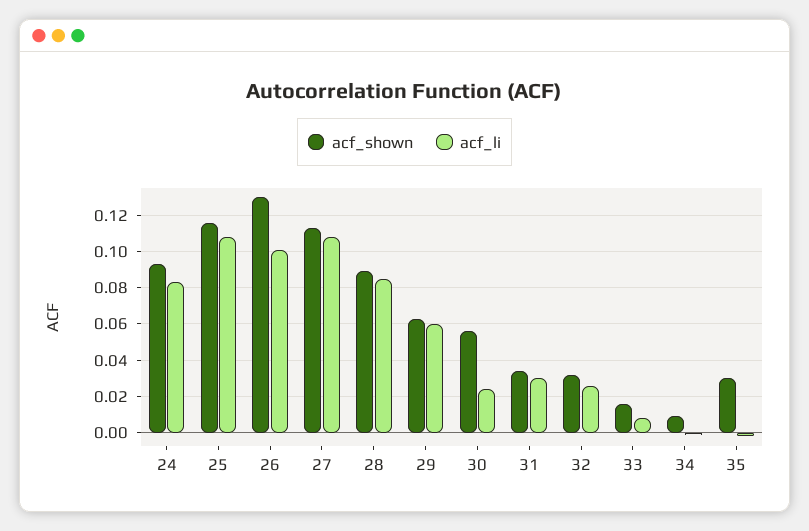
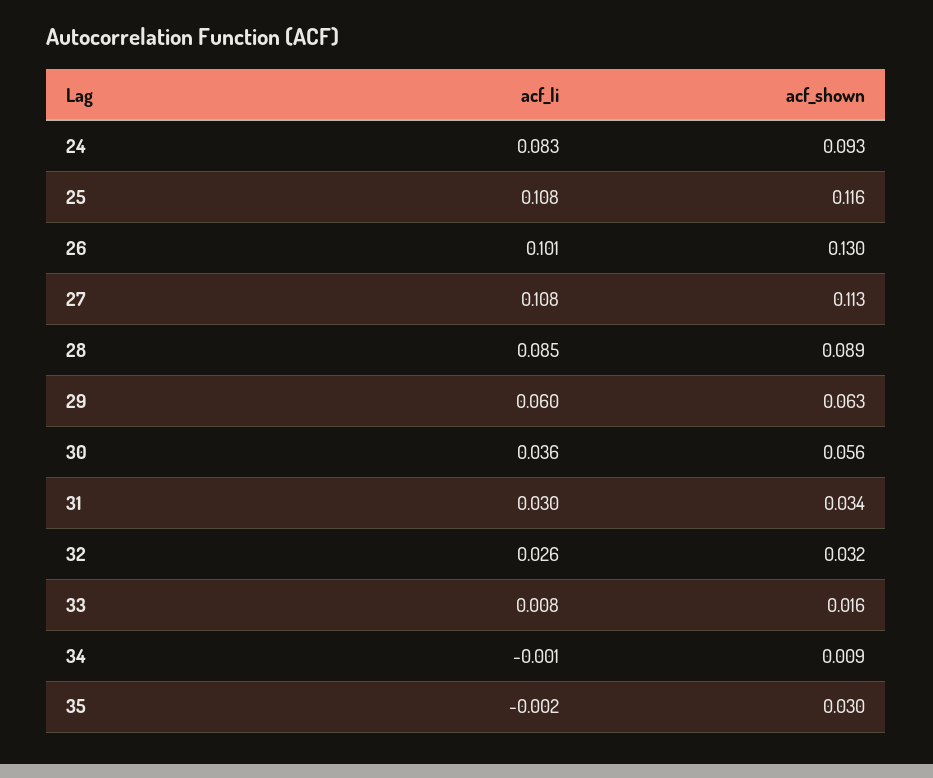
  {
    "acf_shown": {
      "24": 0.093,
      "25": 0.116,
      "26": 0.13,
      "27": 0.113,
      "28": 0.089,
      "29": 0.063,
      "30": 0.056,
      "31": 0.034,
      "32": 0.032,
      "33": 0.016,
      "34": 0.009,
      "35": 0.03
    },
    "acf_li": {
      "24": 0.083,
      "25": 0.108,
      "26": 0.101,
      "27": 0.108,
      "28": 0.085,
      "29": 0.06,
-     "30": 0.025,
+     "30": 0.036,
      "31": 0.03,
      "32": 0.026,
      "33": 0.008,
      "34": -0.001,
      "35": -0.002
    }
  }

